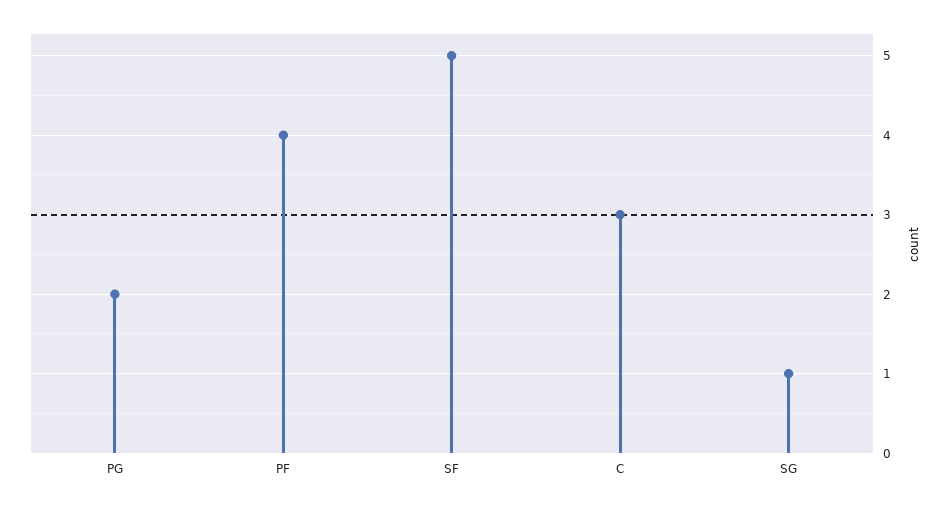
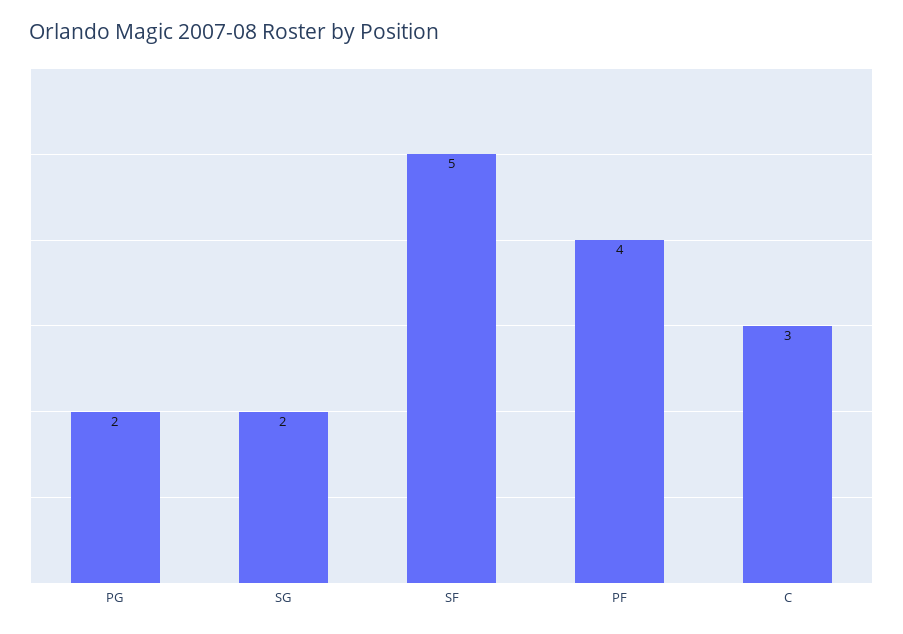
  {
    "PG": 2,
    "PF": 4,
    "SF": 5,
    "C": 3,
-   "SG": 1
+   "SG": 2
  }

